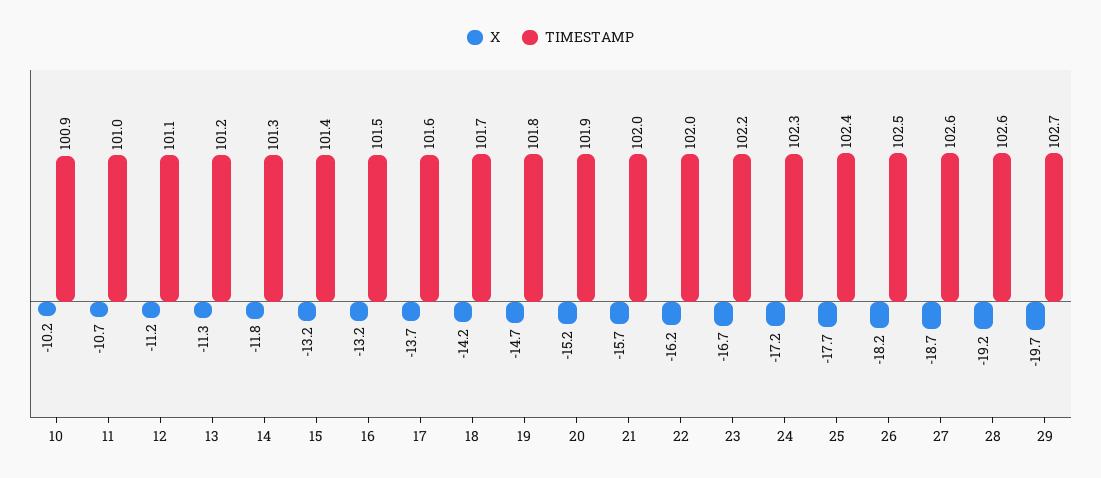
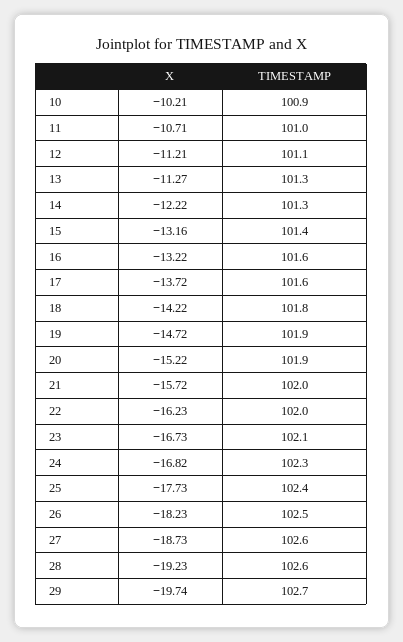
  {
    "X": {
      "10": -10.21,
      "11": -10.71,
      "12": -11.21,
      "13": -11.27,
-     "14": -11.8,
+     "14": -12.22,
      "15": -13.16,
      "16": -13.22,
      "17": -13.72,
      "18": -14.22,
      "19": -14.72,
      "20": -15.22,
      "21": -15.72,
      "22": -16.23,
      "23": -16.73,
-     "24": -17.2,
+     "24": -16.82,
      "25": -17.73,
      "26": -18.23,
      "27": -18.73,
      "28": -19.23,
      "29": -19.74
    },
    "TIMESTAMP": {
      "10": 100.9,
      "11": 101,
      "12": 101.1,
-     "13": 101.2,
+     "13": 101.3,
      "14": 101.3,
      "15": 101.4,
-     "16": 101.5,
+     "16": 101.6,
      "17": 101.6,
-     "18": 101.7,
+     "18": 101.8,
-     "19": 101.8,
+     "19": 101.9,
      "20": 101.9,
      "21": 102,
      "22": 102,
-     "23": 102.2,
+     "23": 102.1,
      "24": 102.3,
      "25": 102.4,
      "26": 102.5,
      "27": 102.6,
      "28": 102.6,
      "29": 102.7
    }
  }

